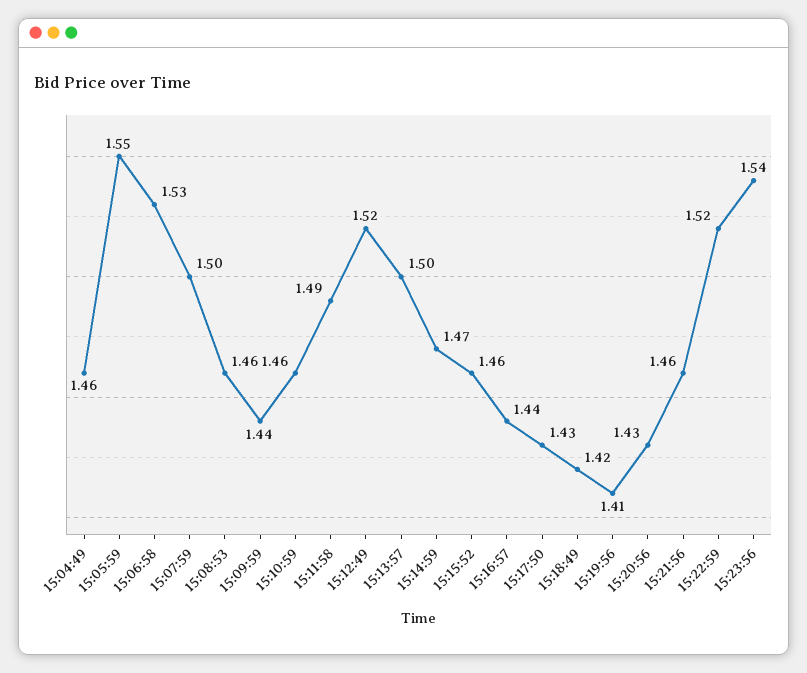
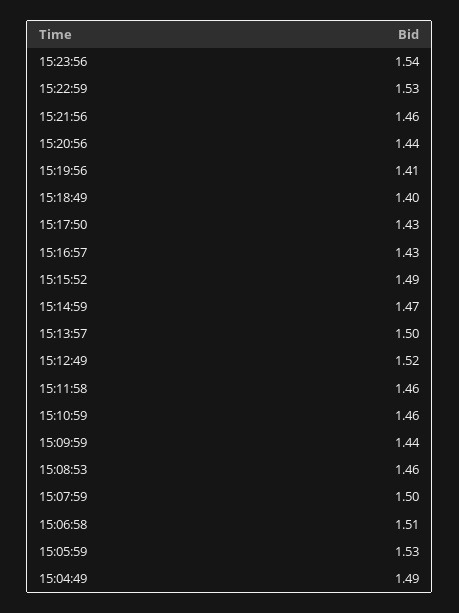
  {
-   "15:04:49": 1.46,
+   "15:04:49": 1.49,
-   "15:05:59": 1.55,
+   "15:05:59": 1.53,
-   "15:06:58": 1.53,
+   "15:06:58": 1.51,
    "15:07:59": 1.5,
    "15:08:53": 1.46,
    "15:09:59": 1.44,
    "15:10:59": 1.46,
-   "15:11:58": 1.49,
+   "15:11:58": 1.46,
    "15:12:49": 1.52,
    "15:13:57": 1.5,
    "15:14:59": 1.47,
-   "15:15:52": 1.46,
+   "15:15:52": 1.49,
-   "15:16:57": 1.44,
+   "15:16:57": 1.43,
    "15:17:50": 1.43,
-   "15:18:49": 1.42,
+   "15:18:49": 1.4,
    "15:19:56": 1.41,
-   "15:20:56": 1.43,
+   "15:20:56": 1.44,
    "15:21:56": 1.46,
-   "15:22:59": 1.52,
+   "15:22:59": 1.53,
    "15:23:56": 1.54
  }

